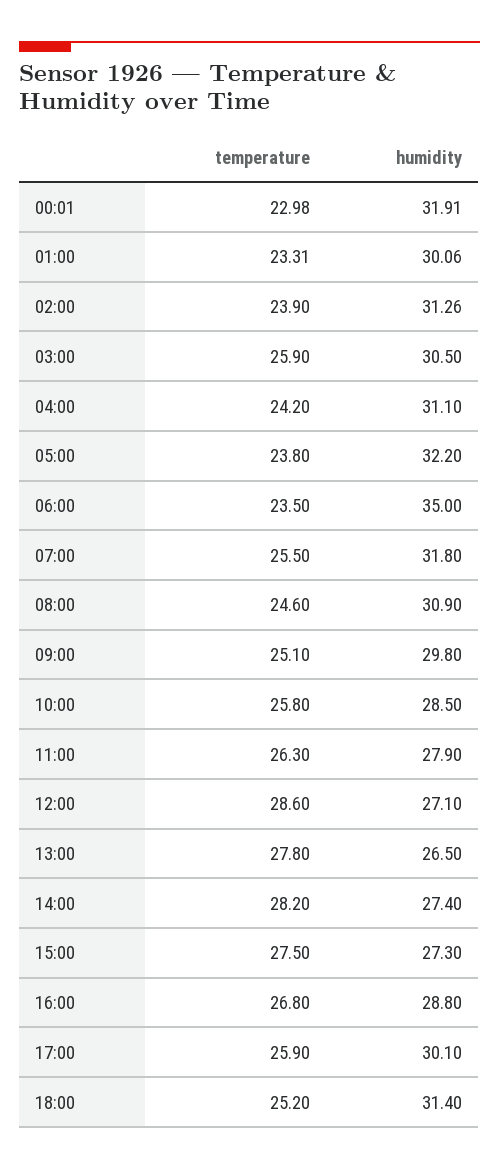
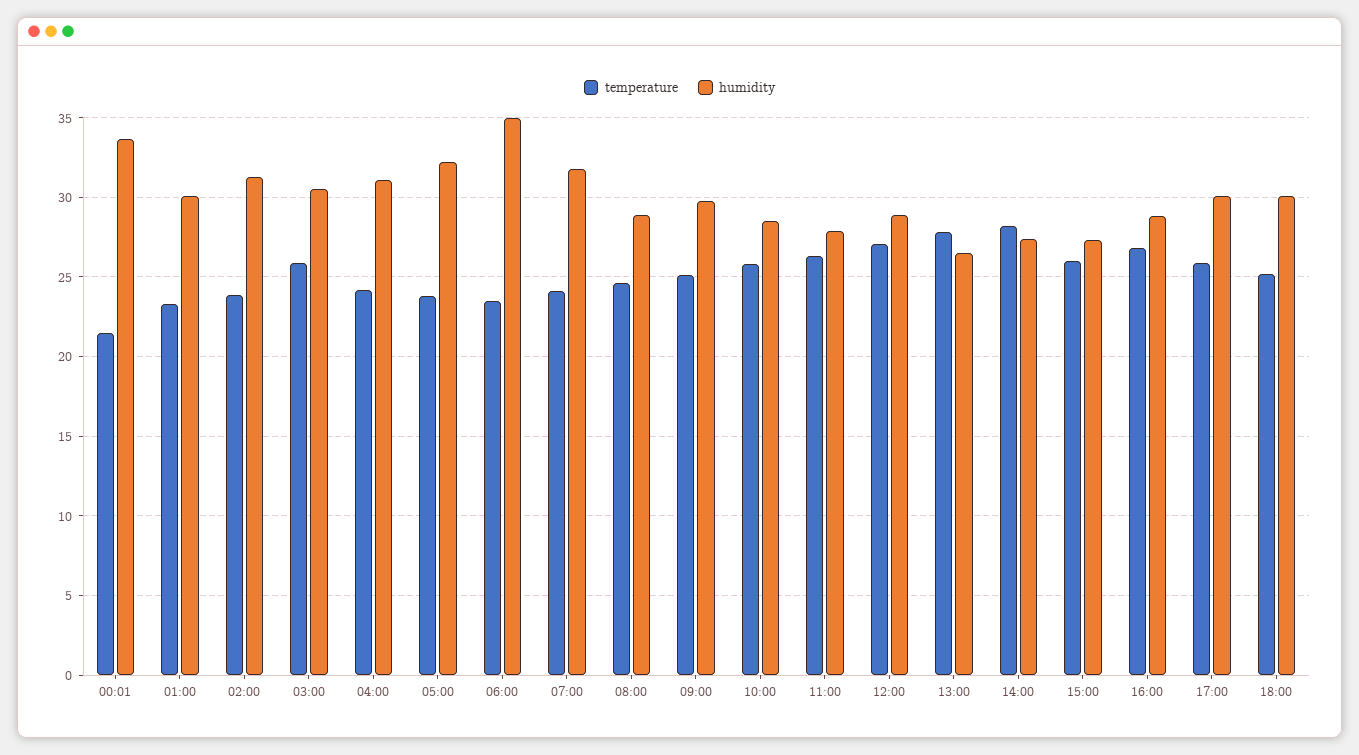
  {
    "temperature": {
-     "00:01": 22.98,
+     "00:01": 21.5,
      "01:00": 23.31,
      "02:00": 23.9,
      "03:00": 25.9,
      "04:00": 24.2,
      "05:00": 23.8,
      "06:00": 23.5,
-     "07:00": 25.5,
+     "07:00": 24,
      "08:00": 24.6,
      "09:00": 25.1,
      "10:00": 25.8,
      "11:00": 26.3,
-     "12:00": 28.6,
+     "12:00": 27,
      "13:00": 27.8,
      "14:00": 28.2,
-     "15:00": 27.5,
+     "15:00": 26,
      "16:00": 26.8,
      "17:00": 25.9,
      "18:00": 25.2
    },
    "humidity": {
-     "00:01": 31.91,
+     "00:01": 33.5,
      "01:00": 30.06,
      "02:00": 31.26,
      "03:00": 30.5,
      "04:00": 31.1,
      "05:00": 32.2,
      "06:00": 35,
      "07:00": 31.8,
-     "08:00": 30.9,
+     "08:00": 29,
      "09:00": 29.8,
      "10:00": 28.5,
      "11:00": 27.9,
-     "12:00": 27.1,
+     "12:00": 29,
      "13:00": 26.5,
      "14:00": 27.4,
      "15:00": 27.3,
      "16:00": 28.8,
      "17:00": 30.1,
-     "18:00": 31.4
+     "18:00": 30
    }
  }

